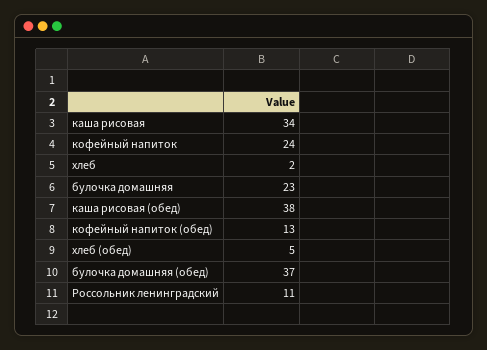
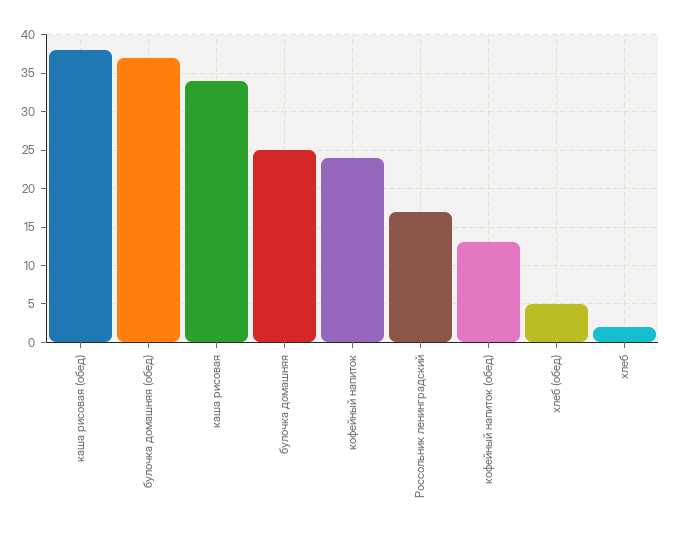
  {
    "каша рисовая": 34,
    "кофейный напиток": 24,
    "хлеб": 2,
-   "булочка домашняя": 23,
+   "булочка домашняя": 25,
    "каша рисовая (обед)": 38,
    "кофейный напиток (обед)": 13,
    "хлеб (обед)": 5,
    "булочка домашняя (обед)": 37,
-   "Россольник ленинградский": 11
+   "Россольник ленинградский": 17
  }

